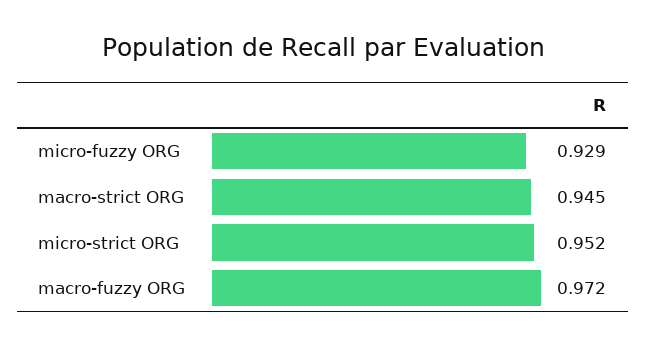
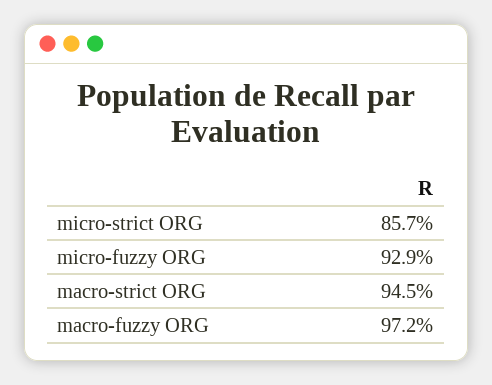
  {
    "micro-fuzzy ORG": 0.929,
    "macro-strict ORG": 0.945,
-   "micro-strict ORG": 0.952,
+   "micro-strict ORG": 0.857,
    "macro-fuzzy ORG": 0.972
  }

